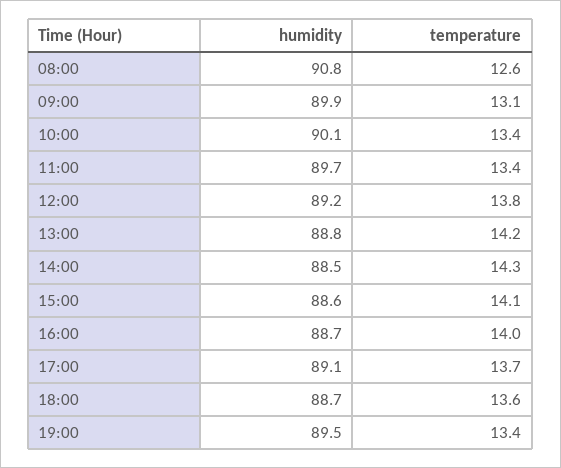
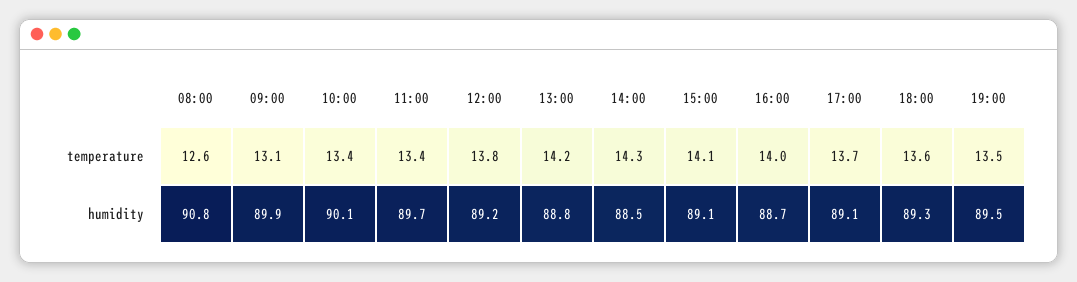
  {
    "humidity": {
      "08:00": 90.8,
      "09:00": 89.9,
      "10:00": 90.1,
      "11:00": 89.7,
      "12:00": 89.2,
      "13:00": 88.8,
      "14:00": 88.5,
-     "15:00": 88.6,
+     "15:00": 89.1,
      "16:00": 88.7,
      "17:00": 89.1,
-     "18:00": 88.7,
+     "18:00": 89.3,
      "19:00": 89.5
    },
    "temperature": {
      "08:00": 12.6,
      "09:00": 13.1,
      "10:00": 13.4,
      "11:00": 13.4,
      "12:00": 13.8,
      "13:00": 14.2,
      "14:00": 14.3,
      "15:00": 14.1,
      "16:00": 14,
      "17:00": 13.7,
      "18:00": 13.6,
-     "19:00": 13.4
+     "19:00": 13.5
    }
  }

